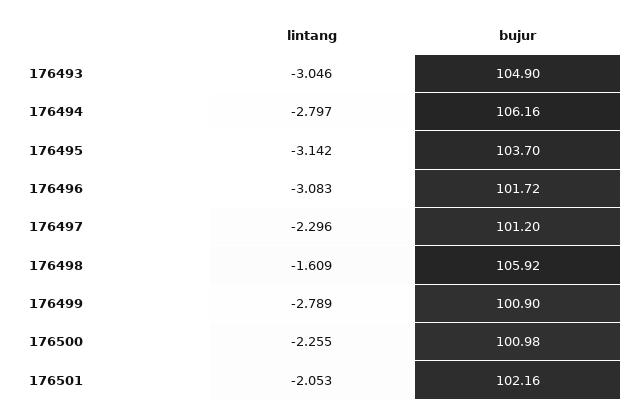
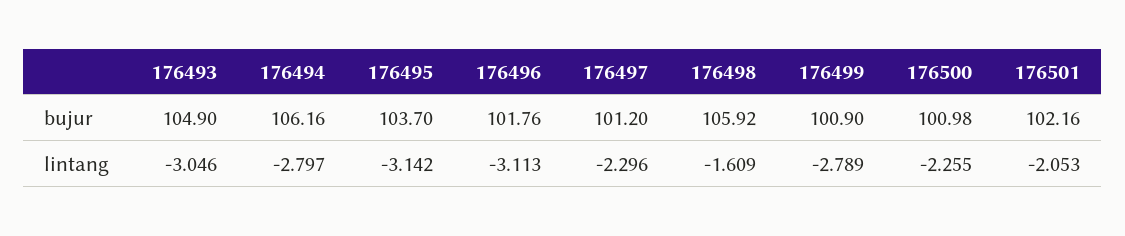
  {
    "lintang": {
      "176493": -3.046,
      "176494": -2.797,
      "176495": -3.142,
-     "176496": -3.083,
+     "176496": -3.113,
      "176497": -2.296,
      "176498": -1.609,
      "176499": -2.789,
      "176500": -2.255,
      "176501": -2.053
    },
    "bujur": {
      "176493": 104.9,
      "176494": 106.16,
      "176495": 103.7,
-     "176496": 101.72,
+     "176496": 101.76,
      "176497": 101.2,
      "176498": 105.92,
      "176499": 100.9,
      "176500": 100.98,
      "176501": 102.16
    }
  }

